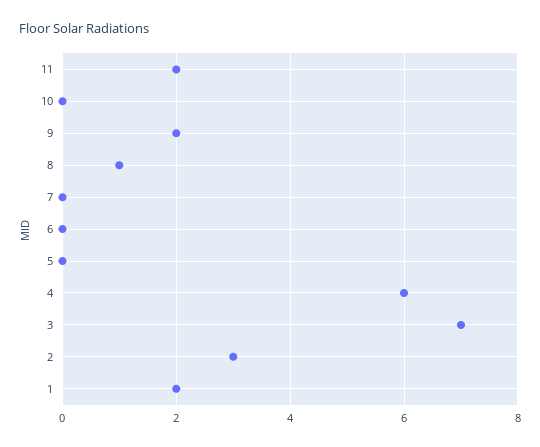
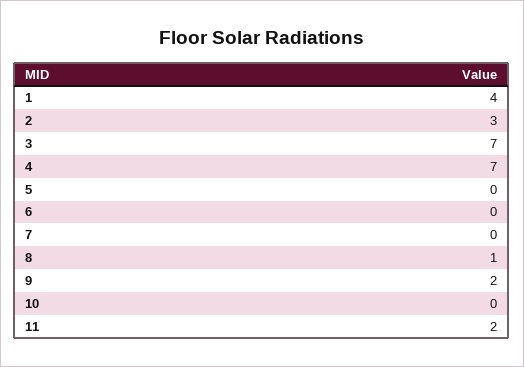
  {
    "11": 2,
    "10": 0,
    "9": 2,
    "8": 1,
    "7": 0,
    "6": 0,
    "5": 0,
-   "4": 6,
+   "4": 7,
    "3": 7,
    "2": 3,
-   "1": 2
+   "1": 4
  }

